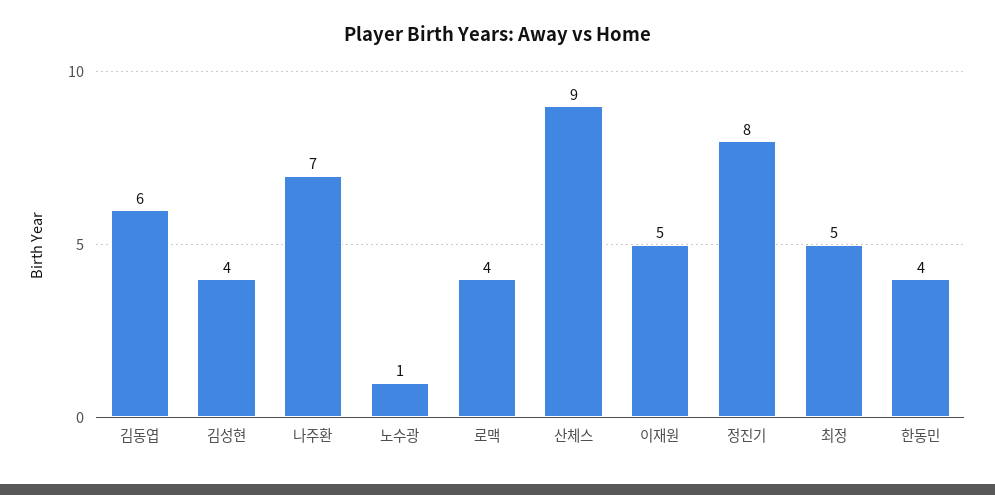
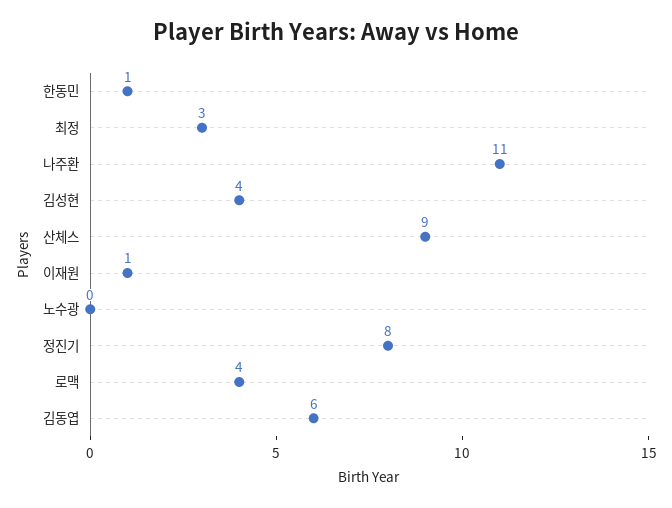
  {
    "김동엽": 6,
    "김성현": 4,
-   "나주환": 7,
+   "나주환": 11,
-   "노수광": 1,
+   "노수광": 0,
    "로맥": 4,
    "산체스": 9,
-   "이재원": 5,
+   "이재원": 1,
    "정진기": 8,
-   "최정": 5,
+   "최정": 3,
-   "한동민": 4
+   "한동민": 1
  }

